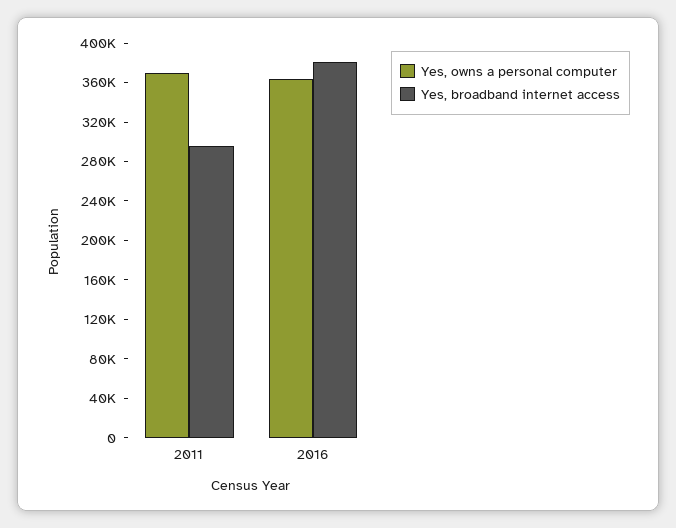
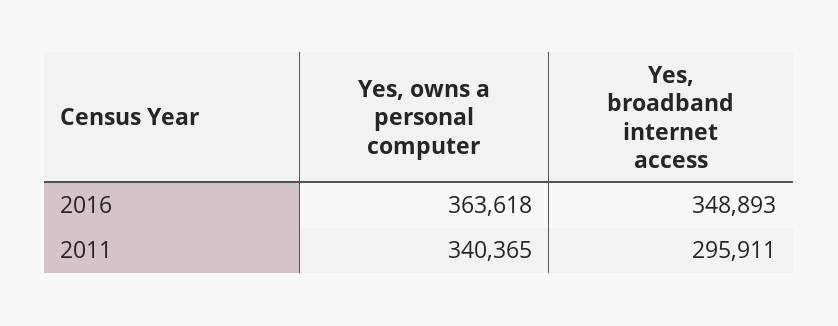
  {
    "Yes, owns a personal computer": {
-     "2011": 370000,
+     "2011": 340365,
      "2016": 363618
    },
    "Yes, broadband internet access": {
      "2011": 295911,
-     "2016": 380000
+     "2016": 348893
    }
  }

